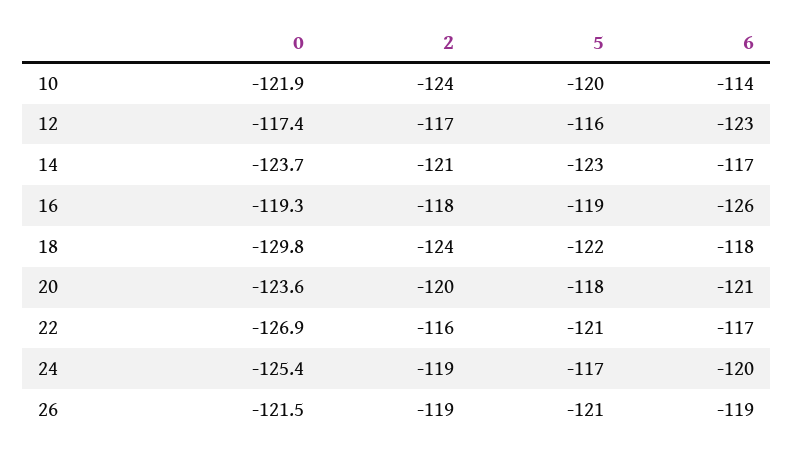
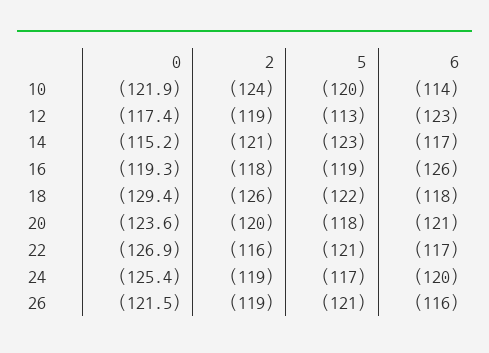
  {
    "0": {
      "10": -121.9,
      "12": -117.4,
-     "14": -123.7,
+     "14": -115.2,
      "16": -119.3,
-     "18": -129.8,
+     "18": -129.4,
      "20": -123.6,
      "22": -126.9,
      "24": -125.4,
      "26": -121.5
    },
    "2": {
      "10": -124,
-     "12": -117,
+     "12": -119,
      "14": -121,
      "16": -118,
-     "18": -124,
+     "18": -126,
      "20": -120,
      "22": -116,
      "24": -119,
      "26": -119
    },
    "5": {
      "10": -120,
-     "12": -116,
+     "12": -113,
      "14": -123,
      "16": -119,
      "18": -122,
      "20": -118,
      "22": -121,
      "24": -117,
      "26": -121
    },
    "6": {
      "10": -114,
      "12": -123,
      "14": -117,
      "16": -126,
      "18": -118,
      "20": -121,
      "22": -117,
      "24": -120,
-     "26": -119
+     "26": -116
    }
  }

